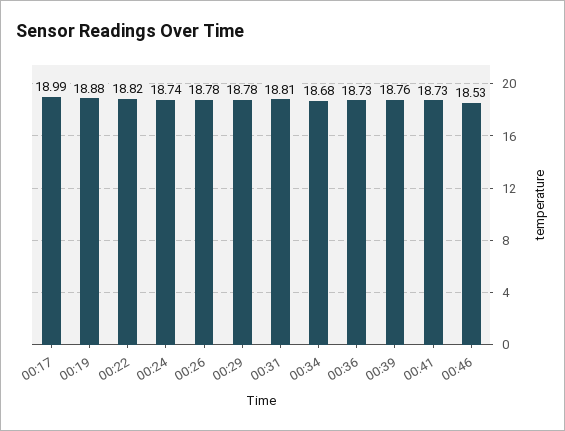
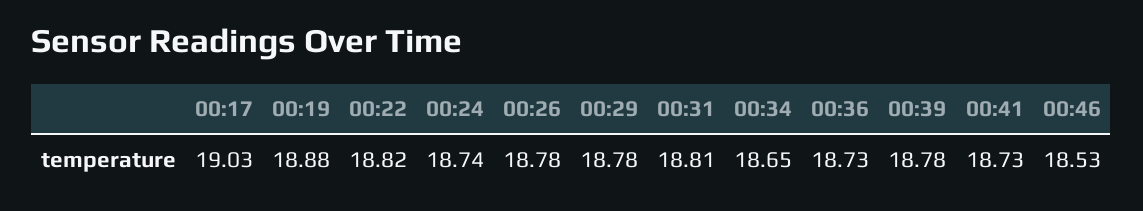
  {
-   "00:17": 18.99,
+   "00:17": 19.03,
    "00:19": 18.88,
    "00:22": 18.82,
    "00:24": 18.74,
    "00:26": 18.78,
    "00:29": 18.78,
    "00:31": 18.81,
-   "00:34": 18.68,
+   "00:34": 18.65,
    "00:36": 18.73,
-   "00:39": 18.76,
+   "00:39": 18.78,
    "00:41": 18.73,
    "00:46": 18.53
  }

